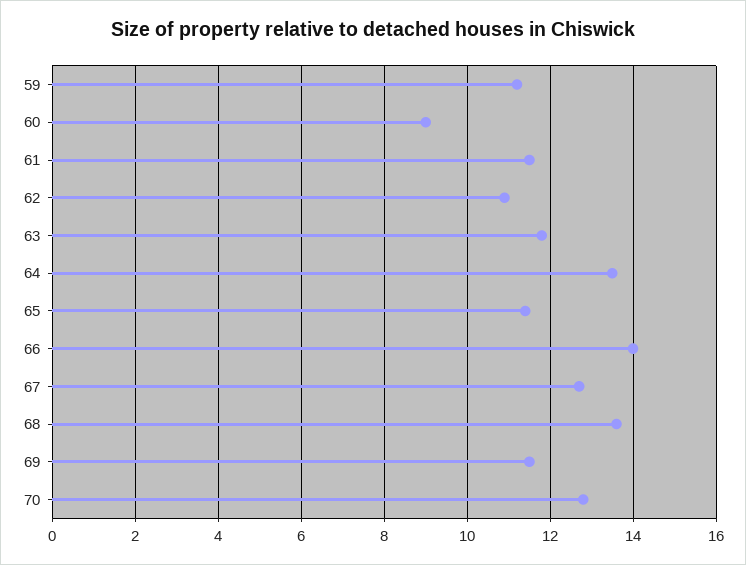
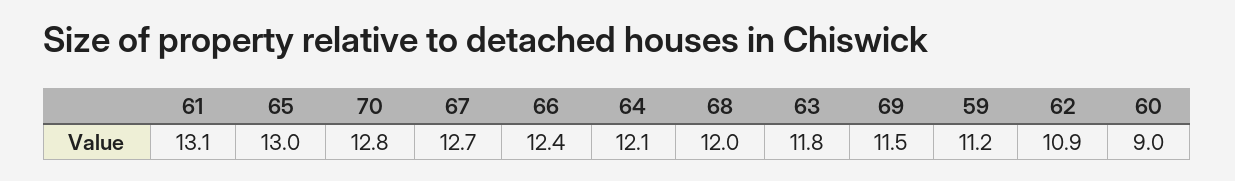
  {
    "59": 11.2,
    "60": 9,
-   "61": 11.5,
+   "61": 13.1,
    "62": 10.9,
    "63": 11.8,
-   "64": 13.5,
+   "64": 12.1,
-   "65": 11.5,
+   "65": 13,
-   "66": 14,
+   "66": 12.4,
    "67": 12.7,
-   "68": 13.5,
+   "68": 12,
    "69": 11.5,
    "70": 12.8
  }

